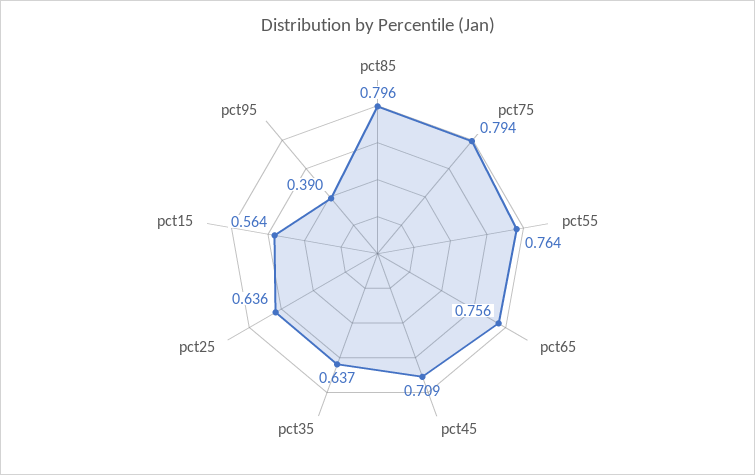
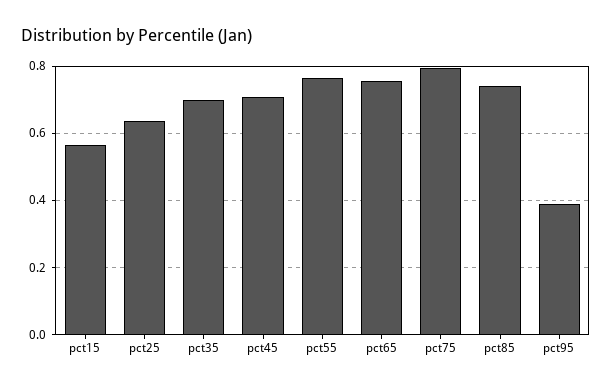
  {
-   "pct85": 0.796,
+   "pct85": 0.74,
    "pct75": 0.794,
    "pct55": 0.764,
    "pct65": 0.756,
    "pct45": 0.709,
-   "pct35": 0.637,
+   "pct35": 0.7,
    "pct25": 0.636,
    "pct15": 0.564,
    "pct95": 0.39
  }

